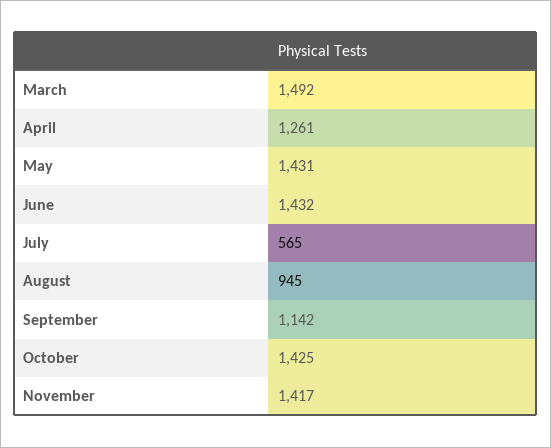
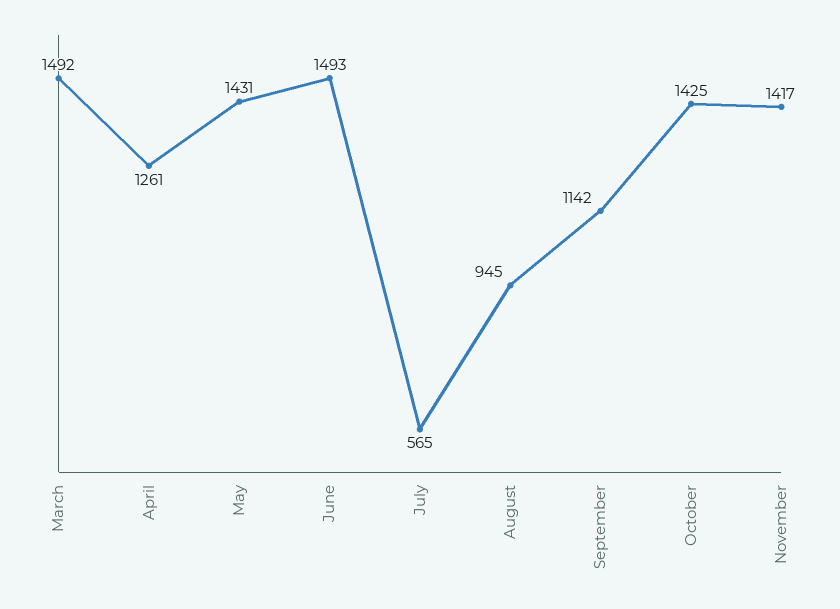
  {
    "March": 1492,
    "April": 1261,
    "May": 1431,
-   "June": 1432,
+   "June": 1493,
    "July": 565,
    "August": 945,
    "September": 1142,
    "October": 1425,
    "November": 1417
  }

